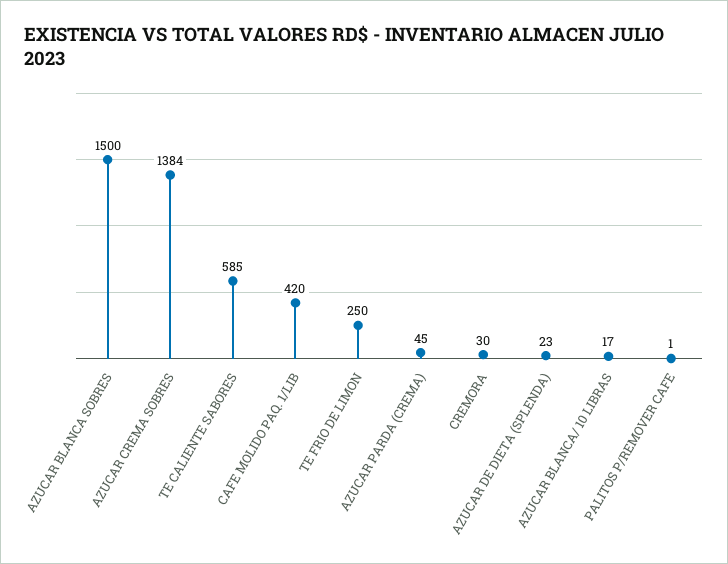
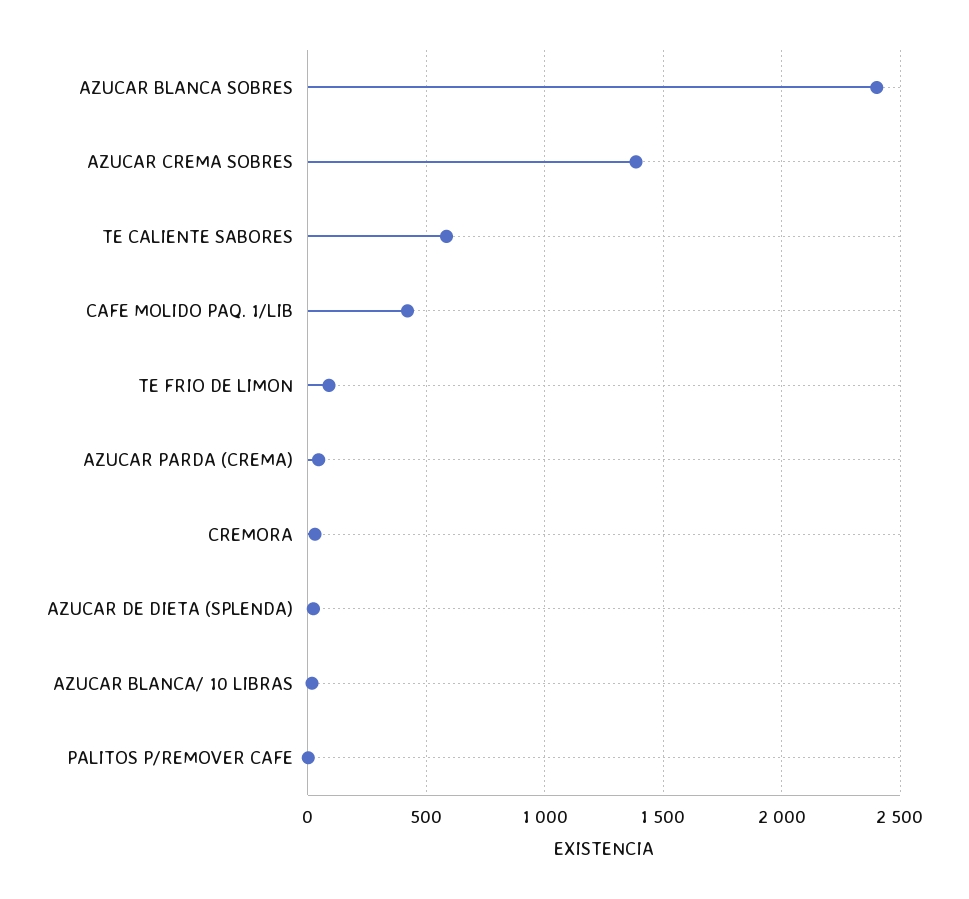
  {
-   "AZUCAR BLANCA SOBRES": 1500,
+   "AZUCAR BLANCA SOBRES": 2400,
    "AZUCAR CREMA SOBRES": 1384,
    "TE CALIENTE SABORES": 585,
    "CAFE MOLIDO PAQ. 1/LIB": 420,
-   "TE FRIO DE LIMON": 250,
+   "TE FRIO DE LIMON": 100,
    "AZUCAR PARDA (CREMA)": 45,
    "CREMORA": 30,
    "AZUCAR DE DIETA (SPLENDA)": 23,
    "AZUCAR BLANCA/ 10 LIBRAS": 17,
    "PALITOS P/REMOVER CAFE": 1
  }

